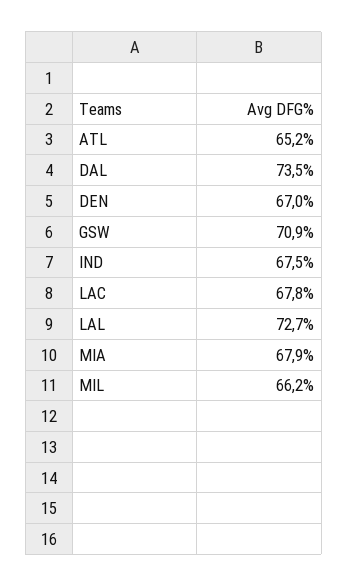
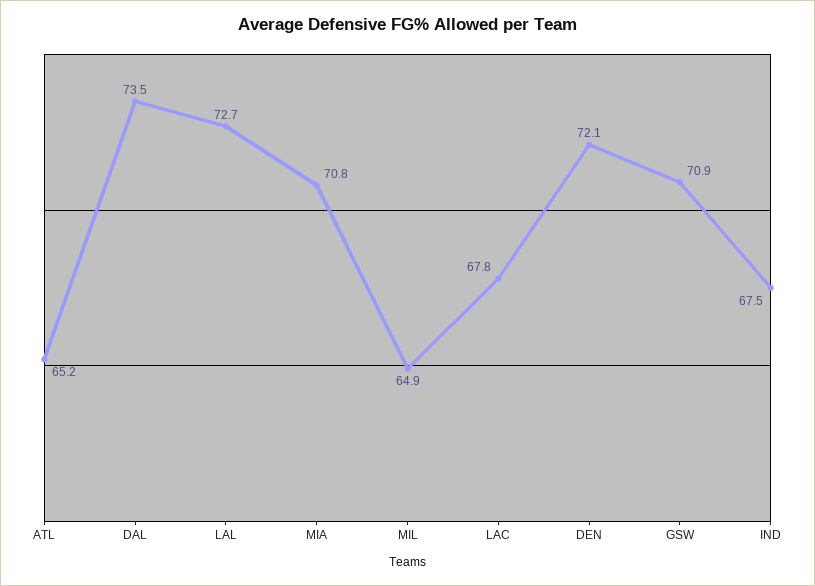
  {
    "ATL": 65.2,
    "DAL": 73.5,
-   "DEN": 67,
+   "DEN": 72.1,
    "GSW": 70.9,
    "IND": 67.5,
    "LAC": 67.8,
    "LAL": 72.7,
-   "MIA": 67.9,
+   "MIA": 70.8,
-   "MIL": 66.2
+   "MIL": 64.9
  }

